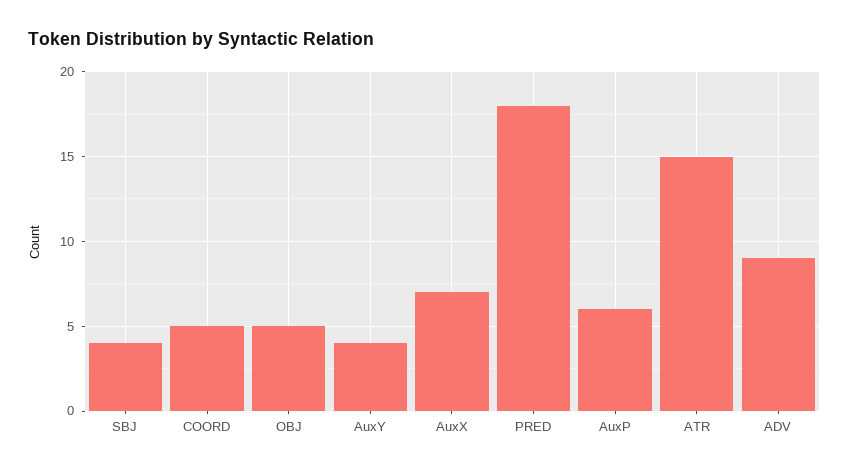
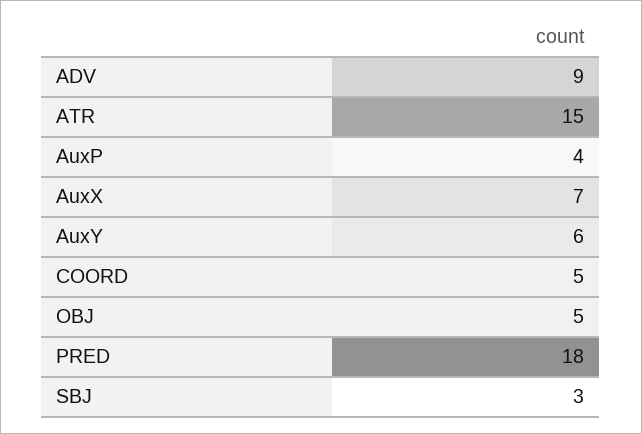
  {
-   "SBJ": 4,
+   "SBJ": 3,
    "COORD": 5,
    "OBJ": 5,
-   "AuxY": 4,
+   "AuxY": 6,
    "AuxX": 7,
    "PRED": 18,
-   "AuxP": 6,
+   "AuxP": 4,
    "ATR": 15,
    "ADV": 9
  }

